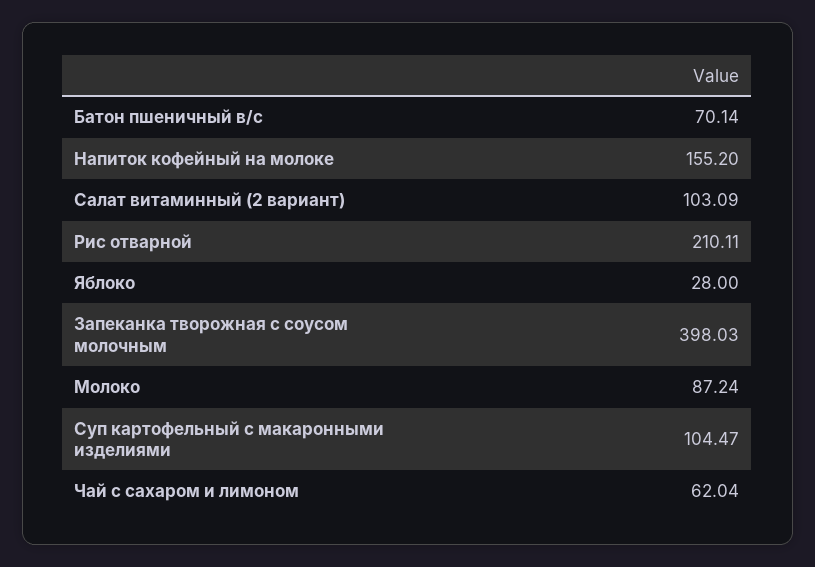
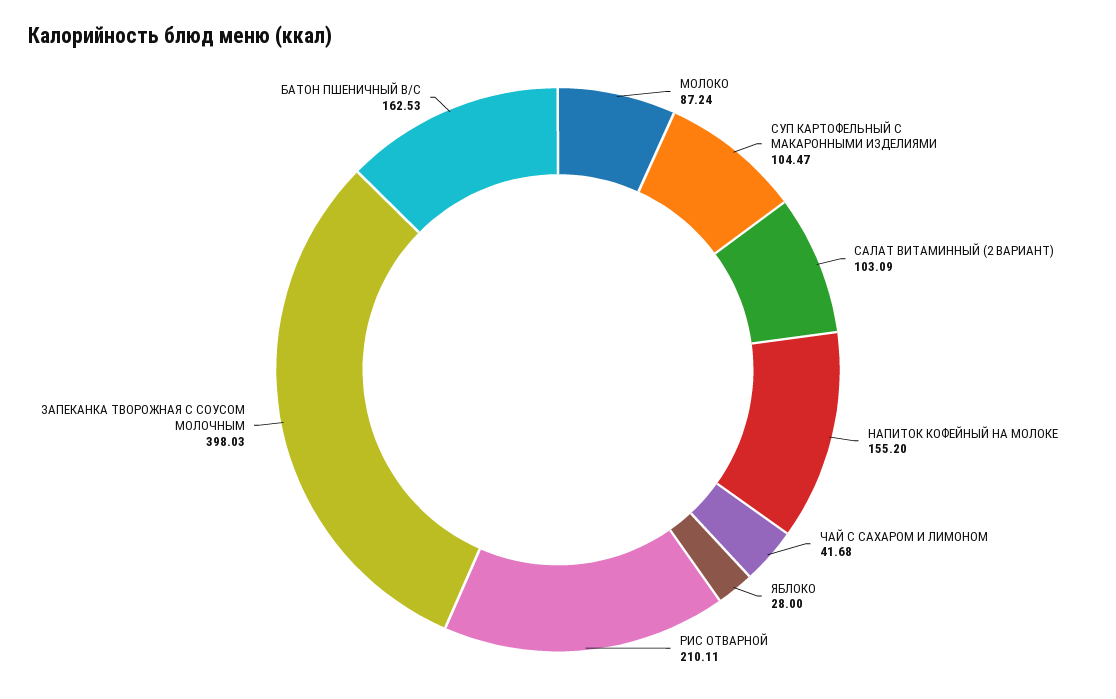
  {
-   "Батон пшеничный в/с": 70.14,
+   "Батон пшеничный в/с": 162.53,
    "Напиток кофейный на молоке": 155.2,
    "Салат витаминный (2 вариант)": 103.09,
    "Рис отварной": 210.11,
    "Яблоко": 28,
    "Запеканка творожная с соусом молочным": 398.03,
    "Молоко": 87.24,
    "Суп картофельный с макаронными изделиями": 104.47,
-   "Чай с сахаром и лимоном": 62.04
+   "Чай с сахаром и лимоном": 41.68
  }

